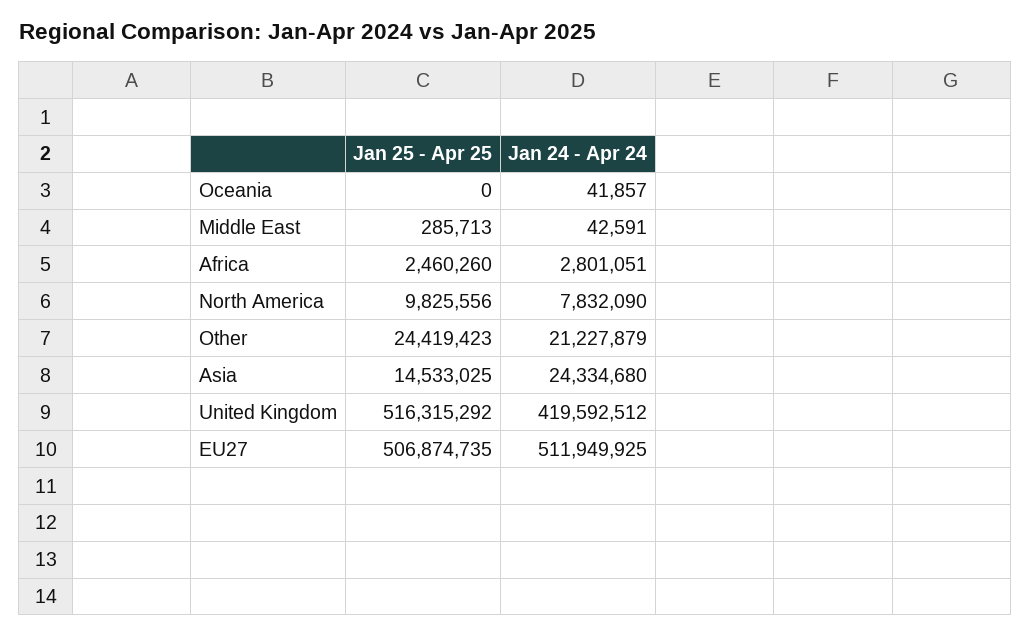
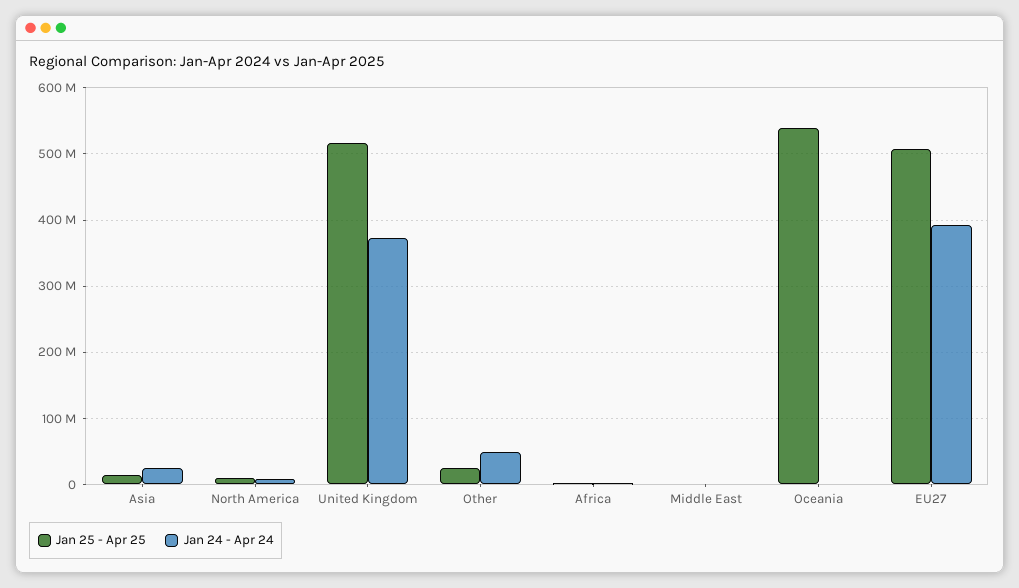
  {
    "Jan 25 - Apr 25": {
-     "Oceania": 0,
+     "Oceania": 540000000,
      "Middle East": 285713,
      "Africa": 2460260,
      "North America": 9825556,
      "Other": 24419423,
      "Asia": 14533025,
      "United Kingdom": 516315292,
      "EU27": 506874735
    },
    "Jan 24 - Apr 24": {
      "Oceania": 41857,
      "Middle East": 42591,
      "Africa": 2801051,
      "North America": 7832090,
-     "Other": 21227879,
+     "Other": 50000000,
      "Asia": 24334680,
-     "United Kingdom": 419592512,
+     "United Kingdom": 370000000,
-     "EU27": 511949925
+     "EU27": 390000000
    }
  }

